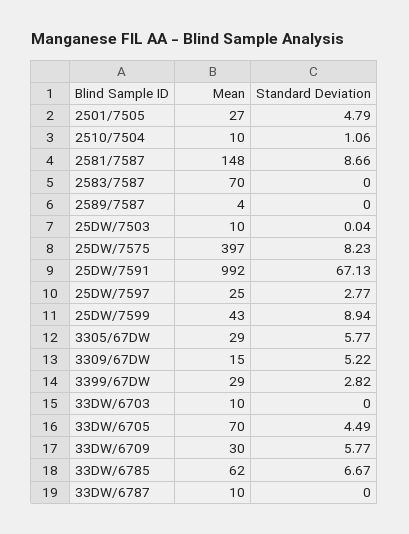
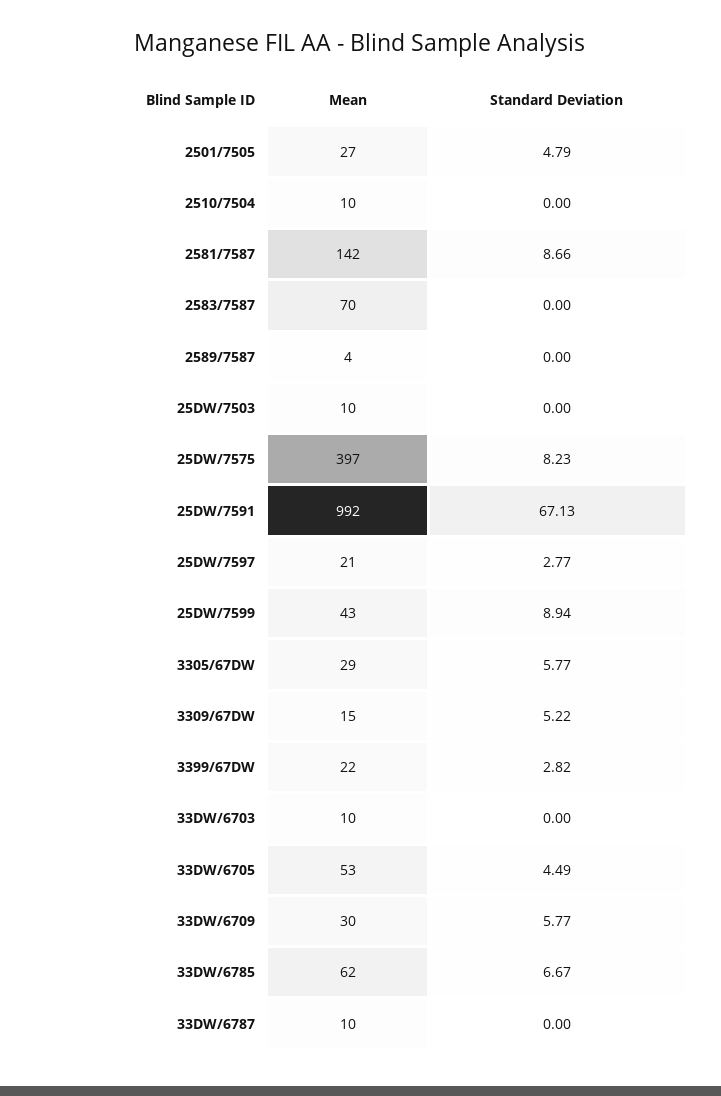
  {
    "Mean": {
      "2501/7505": 27,
      "2510/7504": 10,
-     "2581/7587": 148,
+     "2581/7587": 142,
      "2583/7587": 70,
      "2589/7587": 4,
      "25DW/7503": 10,
      "25DW/7575": 397,
      "25DW/7591": 992,
-     "25DW/7597": 25,
+     "25DW/7597": 21,
      "25DW/7599": 43,
      "3305/67DW": 29,
      "3309/67DW": 15,
-     "3399/67DW": 29,
+     "3399/67DW": 22,
      "33DW/6703": 10,
-     "33DW/6705": 70,
+     "33DW/6705": 53,
      "33DW/6709": 30,
      "33DW/6785": 62,
      "33DW/6787": 10
    },
    "Standard Deviation": {
      "2501/7505": 4.79,
-     "2510/7504": 1.06,
+     "2510/7504": 0,
      "2581/7587": 8.66,
      "2583/7587": 0,
      "2589/7587": 0,
-     "25DW/7503": 0.04,
+     "25DW/7503": 0,
      "25DW/7575": 8.23,
      "25DW/7591": 67.13,
      "25DW/7597": 2.77,
      "25DW/7599": 8.94,
      "3305/67DW": 5.77,
      "3309/67DW": 5.22,
      "3399/67DW": 2.82,
      "33DW/6703": 0,
      "33DW/6705": 4.49,
      "33DW/6709": 5.77,
      "33DW/6785": 6.67,
      "33DW/6787": 0
    }
  }

